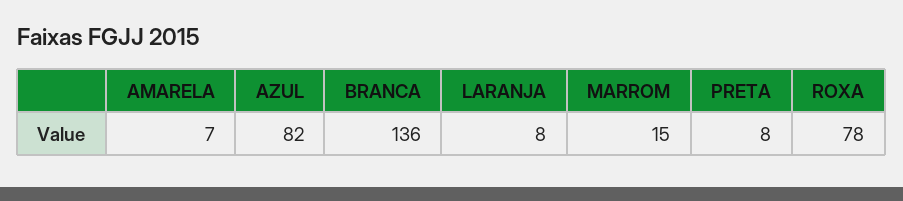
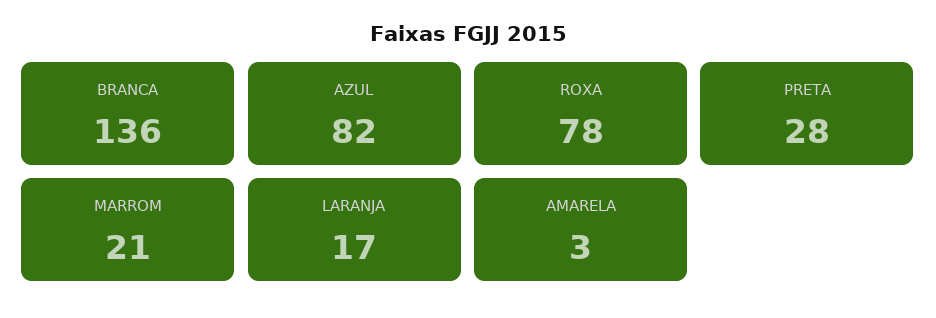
  {
-   "AMARELA": 7,
+   "AMARELA": 3,
    "AZUL": 82,
    "BRANCA": 136,
-   "LARANJA": 8,
+   "LARANJA": 17,
-   "MARROM": 15,
+   "MARROM": 21,
-   "PRETA": 8,
+   "PRETA": 28,
    "ROXA": 78
  }

